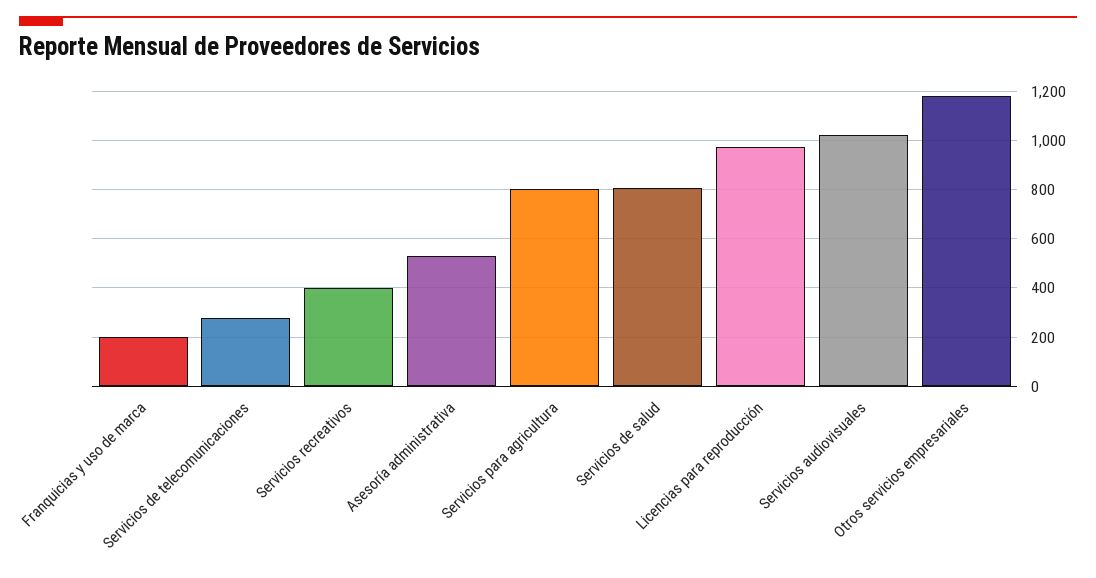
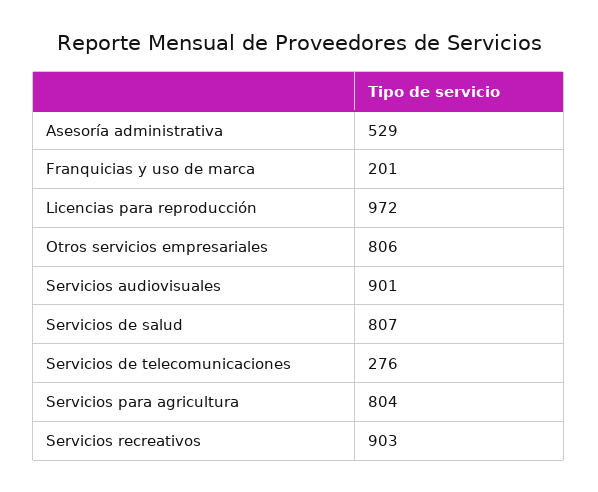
  {
    "Franquicias y uso de marca": 201,
    "Servicios de telecomunicaciones": 276,
-   "Servicios recreativos": 400,
+   "Servicios recreativos": 903,
    "Asesoría administrativa": 529,
    "Servicios para agricultura": 804,
    "Servicios de salud": 807,
    "Licencias para reproducción": 972,
-   "Servicios audiovisuales": 1025,
+   "Servicios audiovisuales": 901,
-   "Otros servicios empresariales": 1175
+   "Otros servicios empresariales": 806
  }

